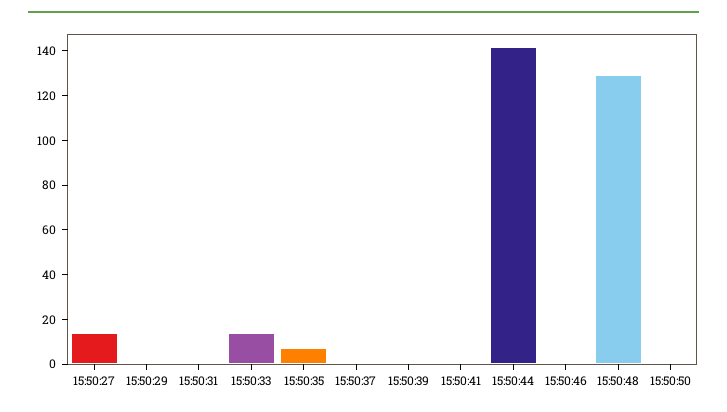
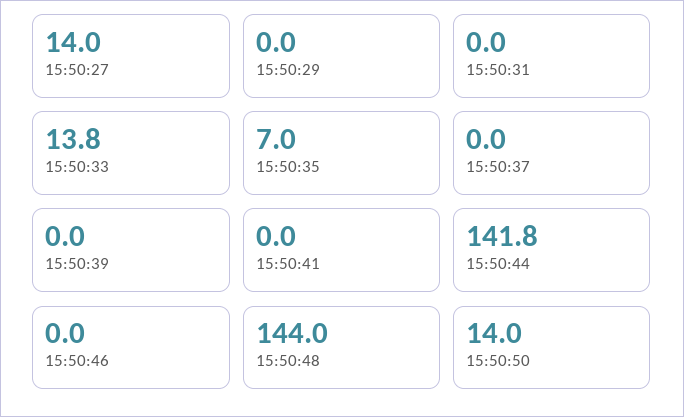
  {
    "15:50:27": 14,
    "15:50:29": 0,
    "15:50:31": 0,
    "15:50:33": 13.8,
    "15:50:35": 7,
    "15:50:37": 0,
    "15:50:39": 0,
    "15:50:41": 0,
    "15:50:44": 141.8,
    "15:50:46": 0,
-   "15:50:48": 130,
+   "15:50:48": 144,
-   "15:50:50": 0
+   "15:50:50": 14
  }

